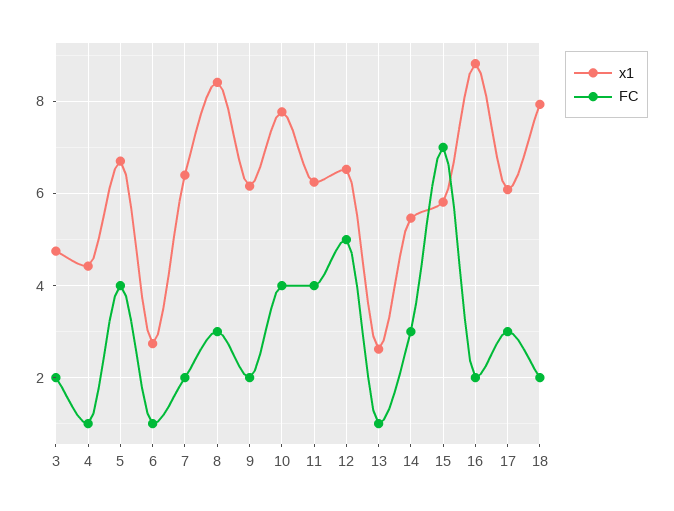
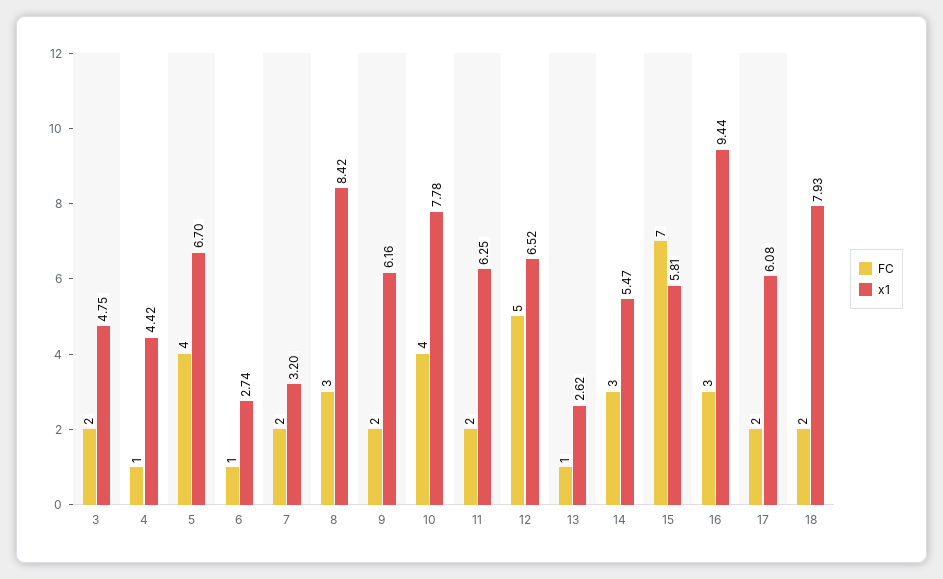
  {
    "x1": {
      "3": 4.75,
      "4": 4.42,
      "5": 6.7,
      "6": 2.74,
-     "7": 6.4,
+     "7": 3.2,
      "8": 8.42,
      "9": 6.16,
      "10": 7.78,
      "11": 6.25,
      "12": 6.52,
      "13": 2.62,
      "14": 5.47,
      "15": 5.81,
-     "16": 8.8,
+     "16": 9.44,
      "17": 6.08,
      "18": 7.93
    },
    "FC": {
      "3": 2,
      "4": 1,
      "5": 4,
      "6": 1,
      "7": 2,
      "8": 3,
      "9": 2,
      "10": 4,
-     "11": 4,
+     "11": 2,
      "12": 5,
      "13": 1,
      "14": 3,
      "15": 7,
-     "16": 2,
+     "16": 3,
-     "17": 3,
+     "17": 2,
      "18": 2
    }
  }

